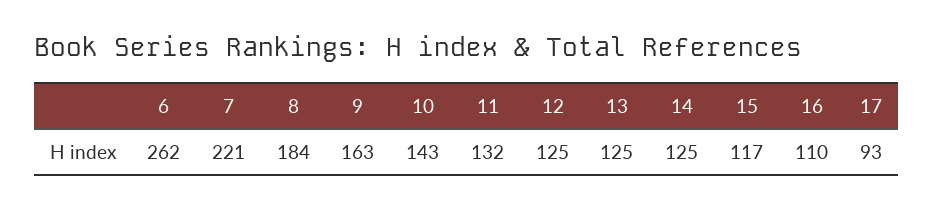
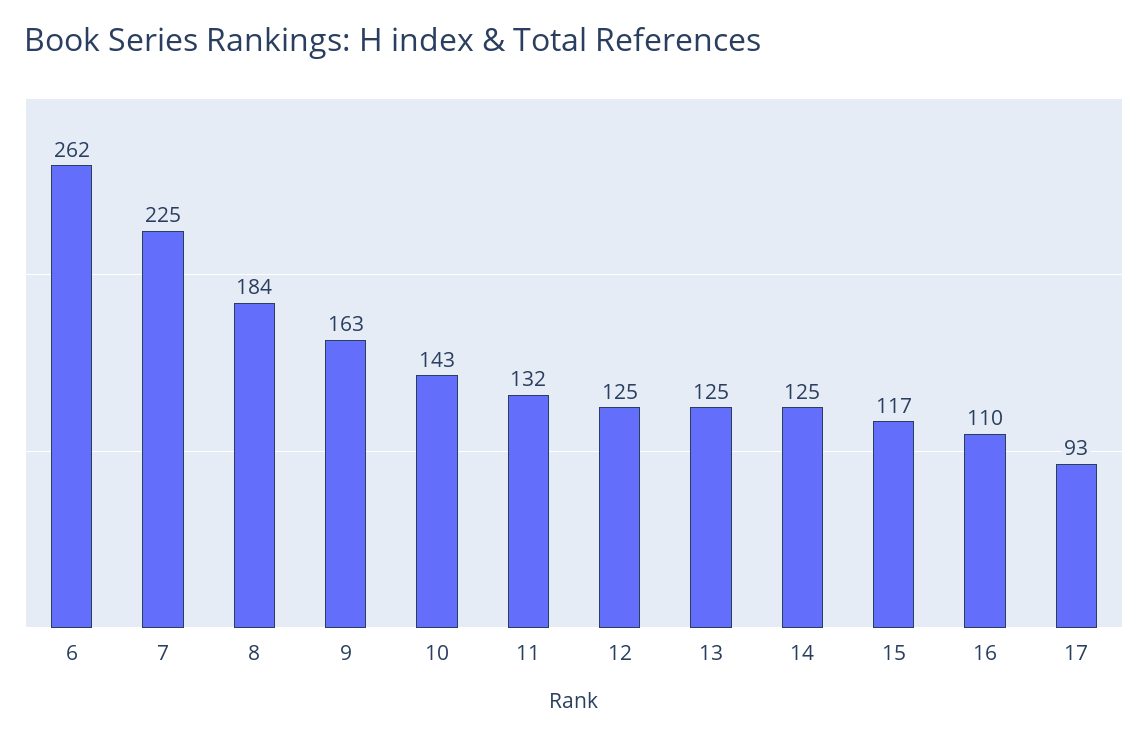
  {
    "6": 262,
-   "7": 221,
+   "7": 225,
    "8": 184,
    "9": 163,
    "10": 143,
    "11": 132,
    "12": 125,
    "13": 125,
    "14": 125,
    "15": 117,
    "16": 110,
    "17": 93
  }

